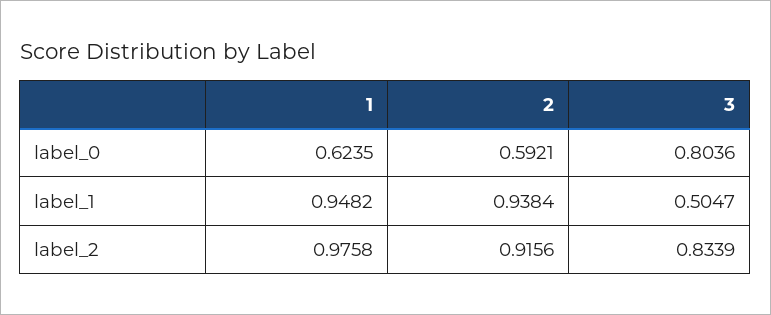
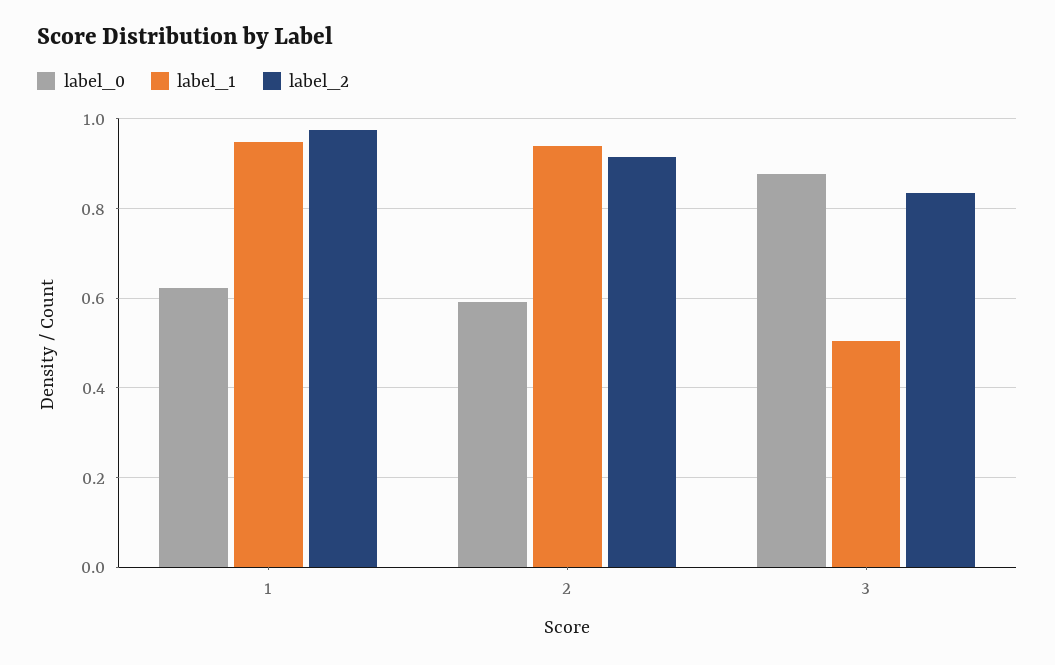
  {
    "label_0": {
      "1": 0.6235,
      "2": 0.5921,
-     "3": 0.8036
+     "3": 0.88
    },
    "label_1": {
      "1": 0.9482,
      "2": 0.9384,
      "3": 0.5047
    },
    "label_2": {
      "1": 0.9758,
      "2": 0.9156,
      "3": 0.8339
    }
  }

